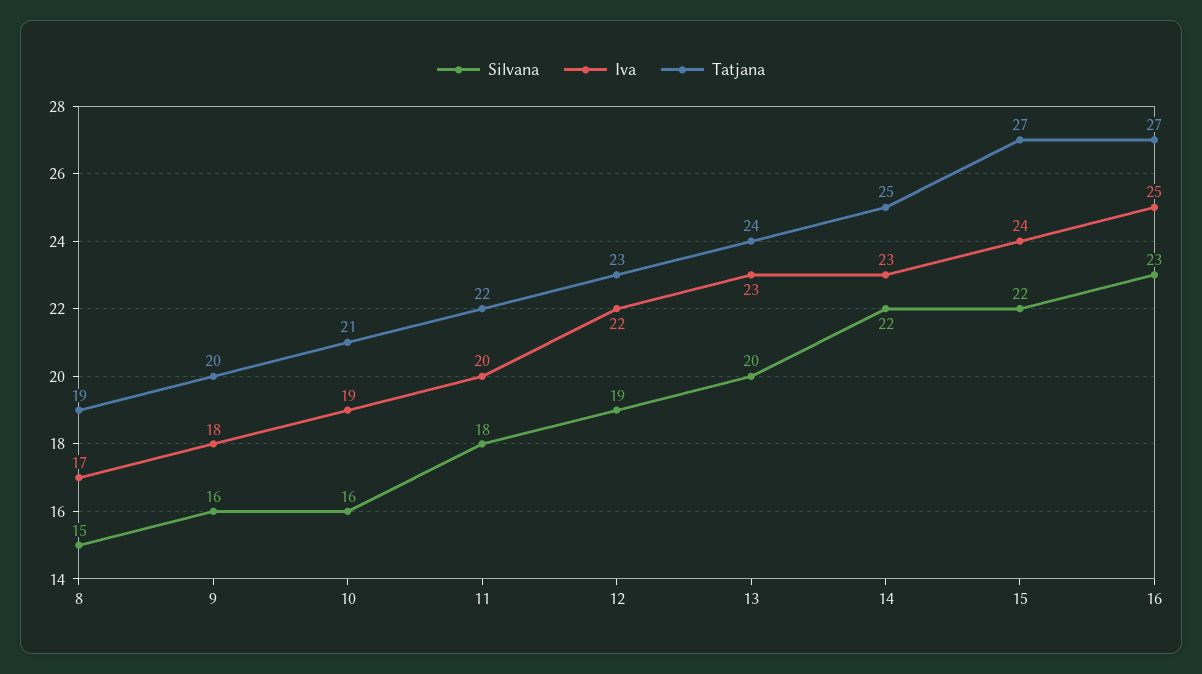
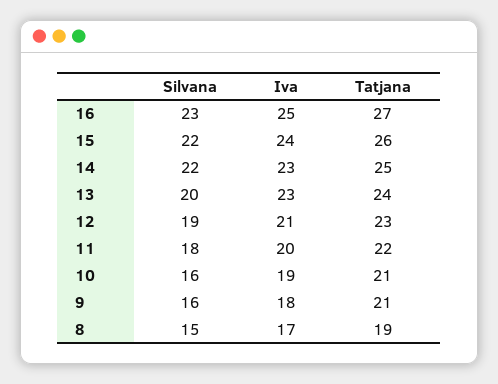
  {
    "Silvana": {
      "8": 15,
      "9": 16,
      "10": 16,
      "11": 18,
      "12": 19,
      "13": 20,
      "14": 22,
      "15": 22,
      "16": 23
    },
    "Iva": {
      "8": 17,
      "9": 18,
      "10": 19,
      "11": 20,
-     "12": 22,
+     "12": 21,
      "13": 23,
      "14": 23,
      "15": 24,
      "16": 25
    },
    "Tatjana": {
      "8": 19,
-     "9": 20,
+     "9": 21,
      "10": 21,
      "11": 22,
      "12": 23,
      "13": 24,
      "14": 25,
-     "15": 27,
+     "15": 26,
      "16": 27
    }
  }

